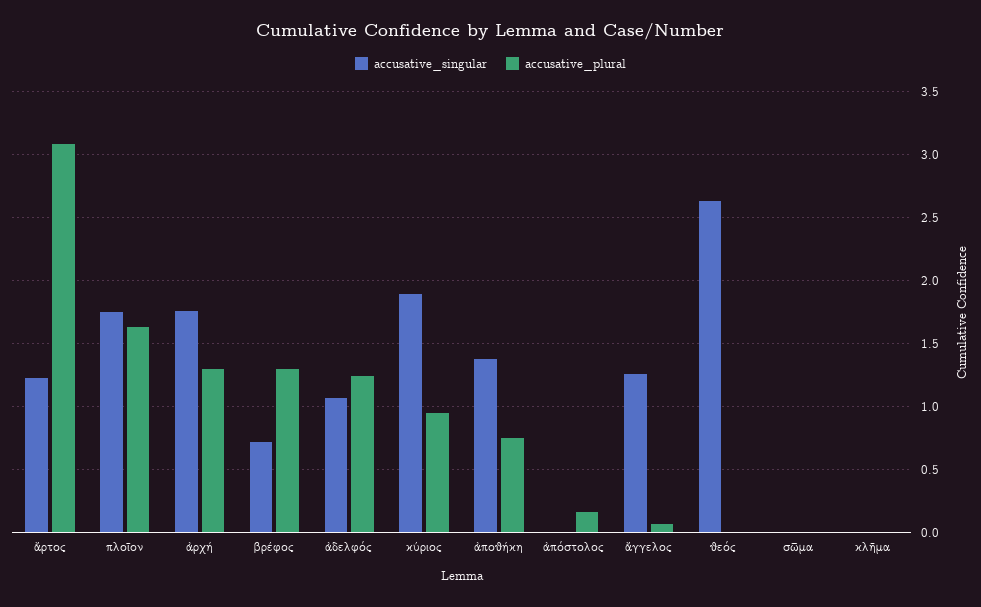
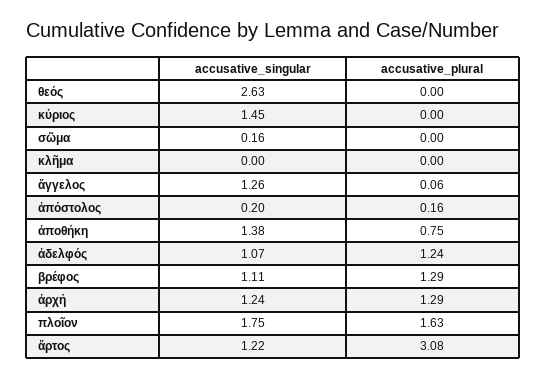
  {
    "accusative_singular": {
      "ἄρτος": 1.22,
      "πλοῖον": 1.75,
-     "ἀρχή": 1.75,
+     "ἀρχή": 1.24,
-     "βρέφος": 0.7,
+     "βρέφος": 1.11,
      "ἀδελφός": 1.07,
-     "κύριος": 1.9,
+     "κύριος": 1.45,
      "ἀποθήκη": 1.38,
-     "ἀπόστολος": 0,
+     "ἀπόστολος": 0.2,
      "ἄγγελος": 1.26,
      "θεός": 2.63,
-     "σῶμα": 0,
+     "σῶμα": 0.16,
      "κλῆμα": 0
    },
    "accusative_plural": {
      "ἄρτος": 3.08,
      "πλοῖον": 1.63,
      "ἀρχή": 1.29,
      "βρέφος": 1.29,
      "ἀδελφός": 1.24,
-     "κύριος": 0.95,
+     "κύριος": 0,
      "ἀποθήκη": 0.75,
      "ἀπόστολος": 0.16,
      "ἄγγελος": 0.06,
      "θεός": 0,
      "σῶμα": 0,
      "κλῆμα": 0
    }
  }

